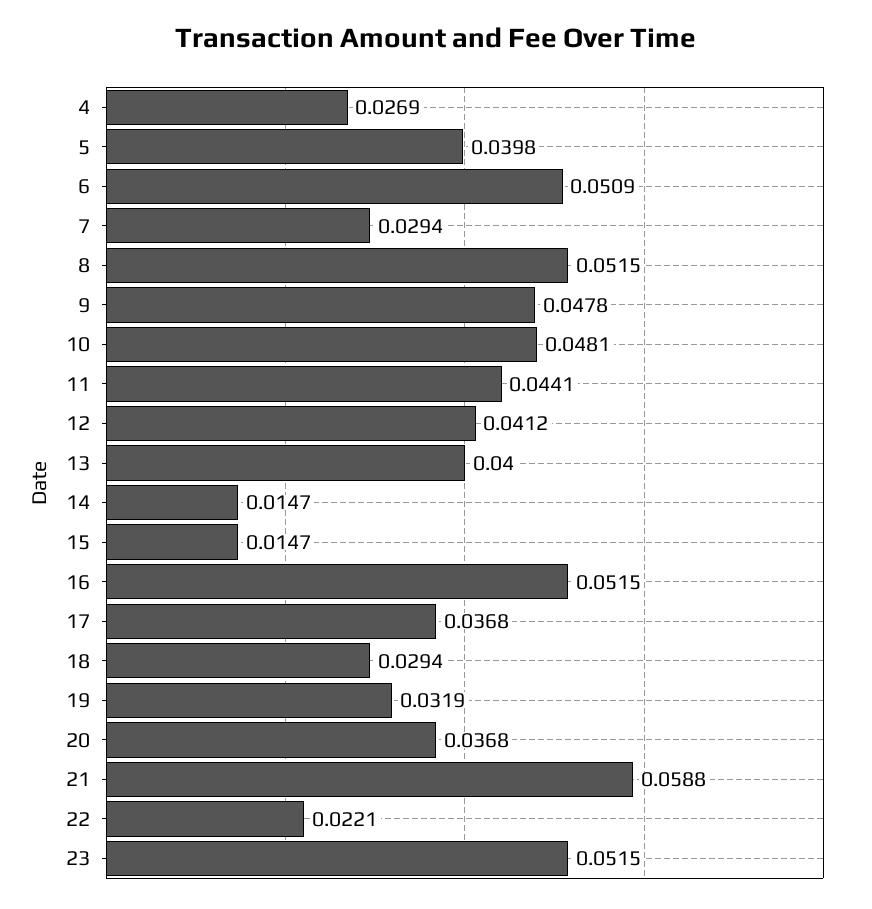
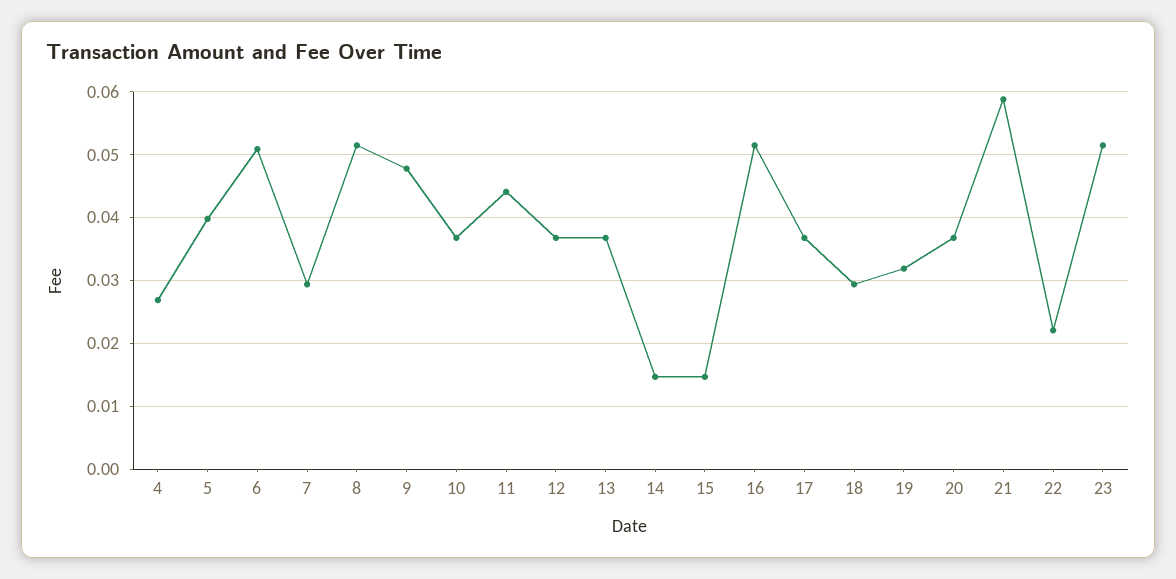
  {
    "4": 0.0269,
    "5": 0.0398,
    "6": 0.0509,
    "7": 0.0294,
    "8": 0.0515,
    "9": 0.0478,
-   "10": 0.0481,
+   "10": 0.037,
    "11": 0.0441,
-   "12": 0.0412,
+   "12": 0.037,
-   "13": 0.04,
+   "13": 0.037,
    "14": 0.0147,
    "15": 0.0147,
    "16": 0.0515,
    "17": 0.0368,
    "18": 0.0294,
    "19": 0.0319,
    "20": 0.0368,
    "21": 0.0588,
    "22": 0.0221,
    "23": 0.0515
  }

